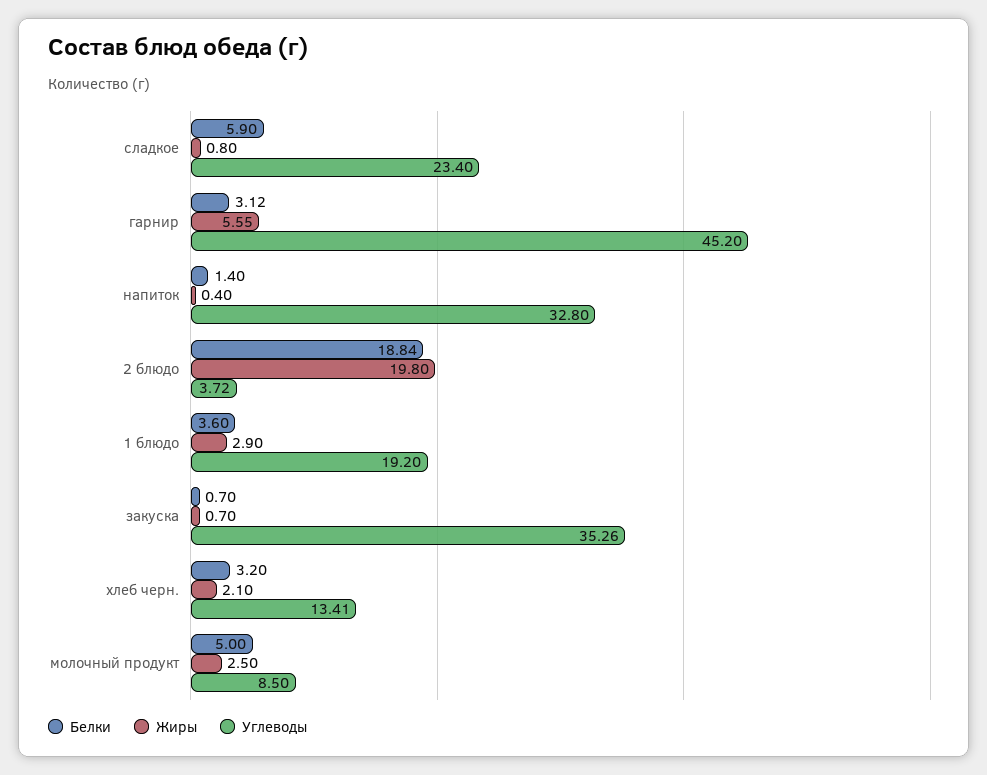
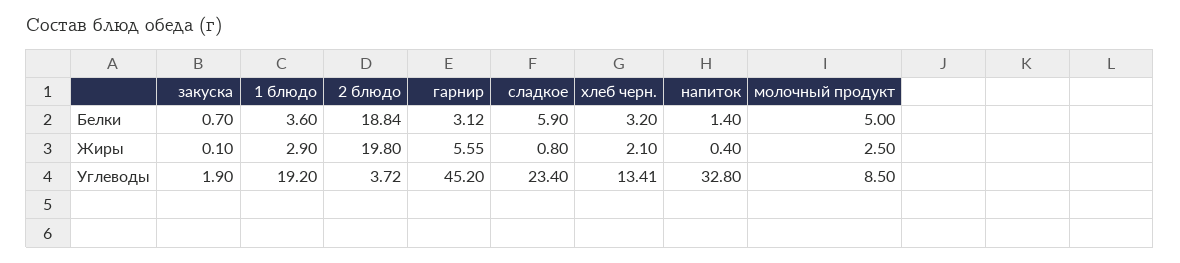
  {
    "Белки": {
      "сладкое": 5.9,
      "гарнир": 3.12,
      "напиток": 1.4,
      "2 блюдо": 18.84,
      "1 блюдо": 3.6,
      "закуска": 0.7,
      "хлеб черн.": 3.2,
      "молочный продукт": 5
    },
    "Жиры": {
      "сладкое": 0.8,
      "гарнир": 5.55,
      "напиток": 0.4,
      "2 блюдо": 19.8,
      "1 блюдо": 2.9,
-     "закуска": 0.7,
+     "закуска": 0.1,
      "хлеб черн.": 2.1,
      "молочный продукт": 2.5
    },
    "Углеводы": {
      "сладкое": 23.4,
      "гарнир": 45.2,
      "напиток": 32.8,
      "2 блюдо": 3.72,
      "1 блюдо": 19.2,
-     "закуска": 35.26,
+     "закуска": 1.9,
      "хлеб черн.": 13.41,
      "молочный продукт": 8.5
    }
  }

